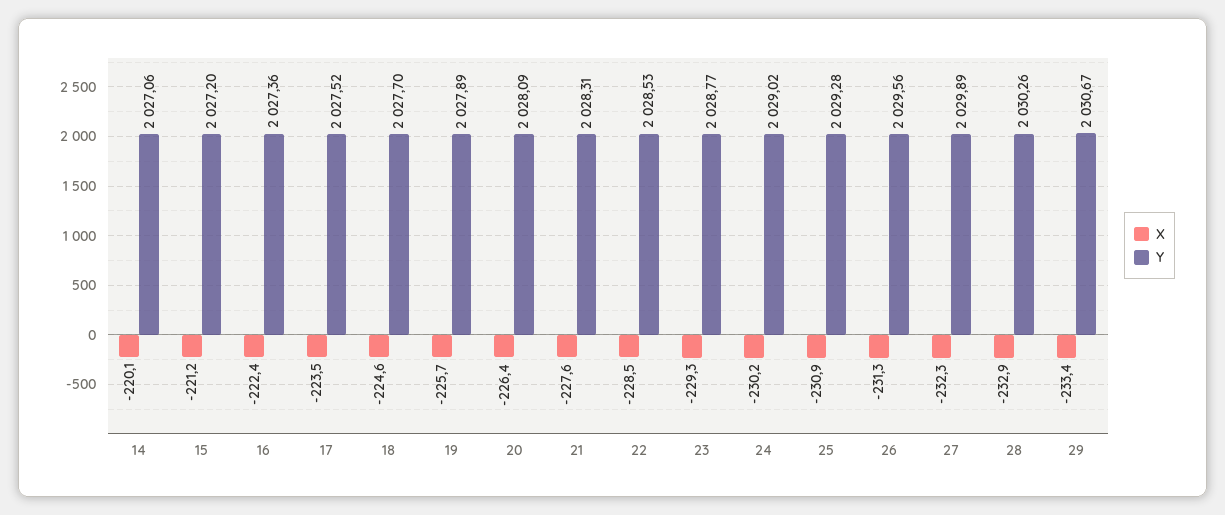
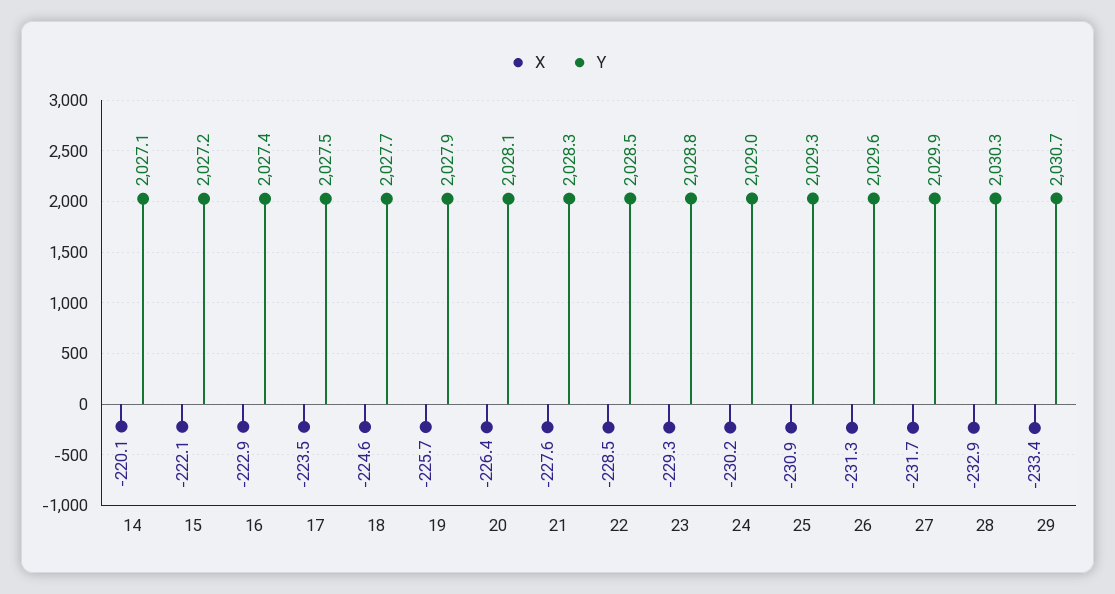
  {
    "X": {
      "14": -220.1,
-     "15": -221.2,
+     "15": -222.1,
-     "16": -222.4,
+     "16": -222.9,
      "17": -223.5,
      "18": -224.6,
      "19": -225.7,
      "20": -226.4,
      "21": -227.6,
      "22": -228.5,
      "23": -229.3,
      "24": -230.2,
      "25": -230.9,
      "26": -231.3,
-     "27": -232.3,
+     "27": -231.7,
      "28": -232.9,
      "29": -233.4
    },
    "Y": {
      "14": 2027.06,
      "15": 2027.2,
      "16": 2027.36,
      "17": 2027.52,
      "18": 2027.7,
      "19": 2027.89,
      "20": 2028.09,
      "21": 2028.31,
      "22": 2028.53,
      "23": 2028.77,
      "24": 2029.02,
      "25": 2029.28,
      "26": 2029.56,
      "27": 2029.89,
      "28": 2030.26,
      "29": 2030.67
    }
  }

